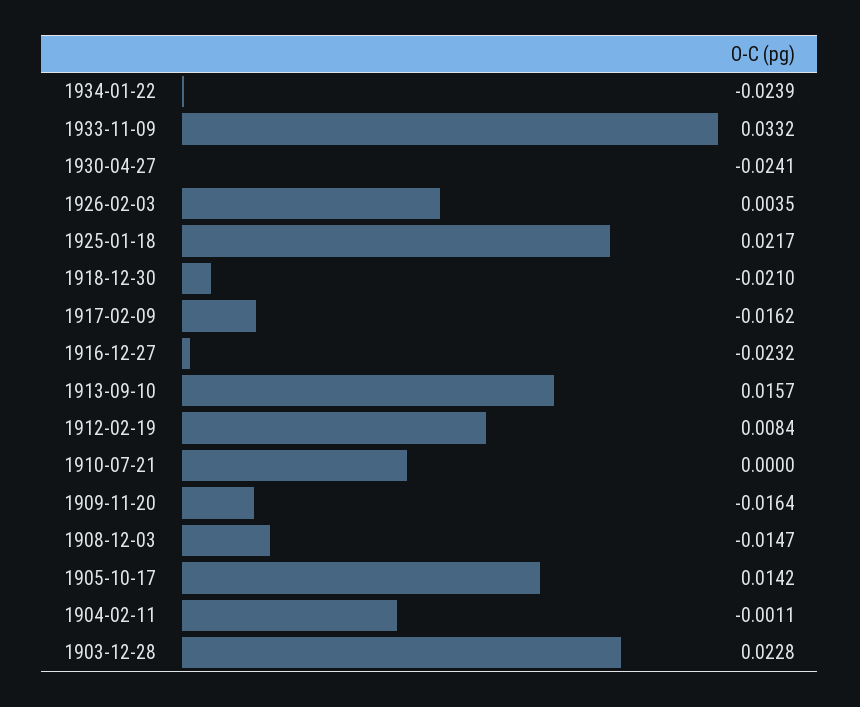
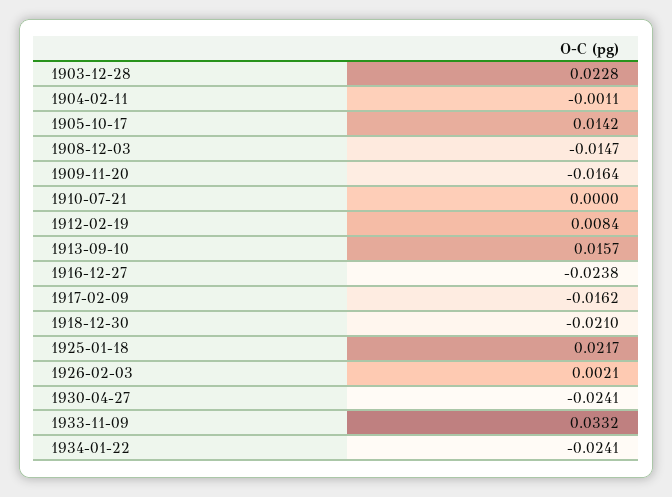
  {
-   "1934-01-22": -0.0239,
+   "1934-01-22": -0.0241,
    "1933-11-09": 0.0332,
    "1930-04-27": -0.0241,
-   "1926-02-03": 0.0035,
+   "1926-02-03": 0.0021,
    "1925-01-18": 0.0217,
    "1918-12-30": -0.021,
    "1917-02-09": -0.0162,
-   "1916-12-27": -0.0232,
+   "1916-12-27": -0.0238,
    "1913-09-10": 0.0157,
    "1912-02-19": 0.0084,
    "1910-07-21": 0,
    "1909-11-20": -0.0164,
    "1908-12-03": -0.0147,
    "1905-10-17": 0.0142,
    "1904-02-11": -0.0011,
    "1903-12-28": 0.0228
  }

